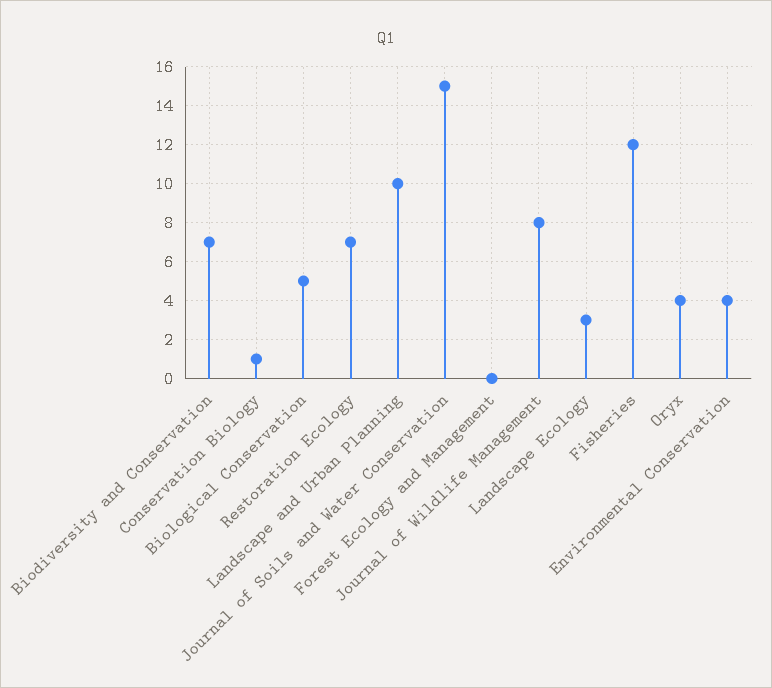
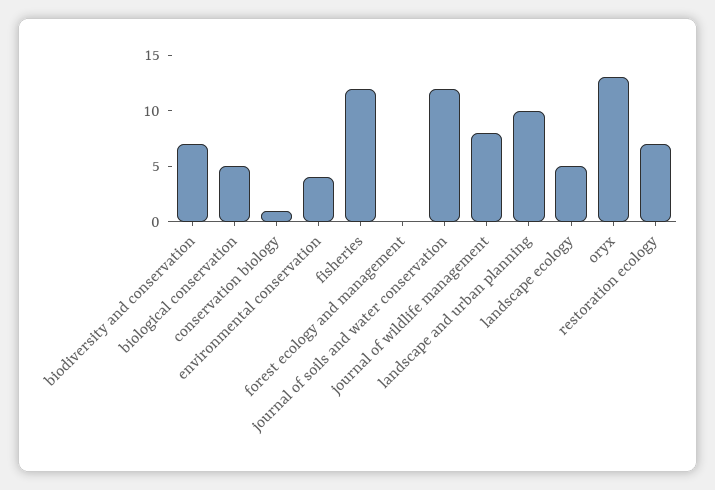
  {
    "Biodiversity and Conservation": 7,
    "Conservation Biology": 1,
    "Biological Conservation": 5,
    "Restoration Ecology": 7,
    "Landscape and Urban Planning": 10,
-   "Journal of Soils and Water Conservation": 15,
+   "Journal of Soils and Water Conservation": 12,
    "Forest Ecology and Management": 0,
    "Journal of Wildlife Management": 8,
-   "Landscape Ecology": 3,
+   "Landscape Ecology": 5,
    "Fisheries": 12,
-   "Oryx": 4,
+   "Oryx": 13,
    "Environmental Conservation": 4
  }

